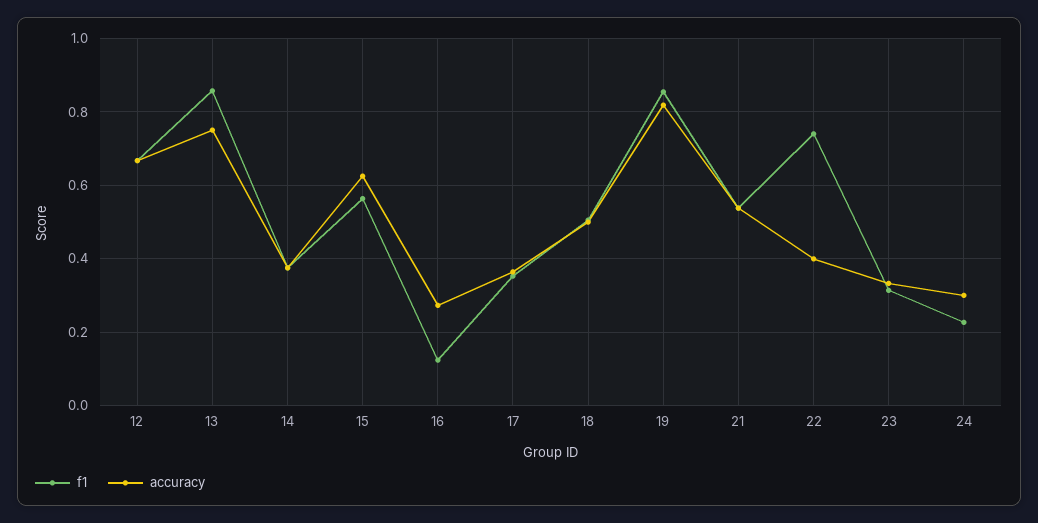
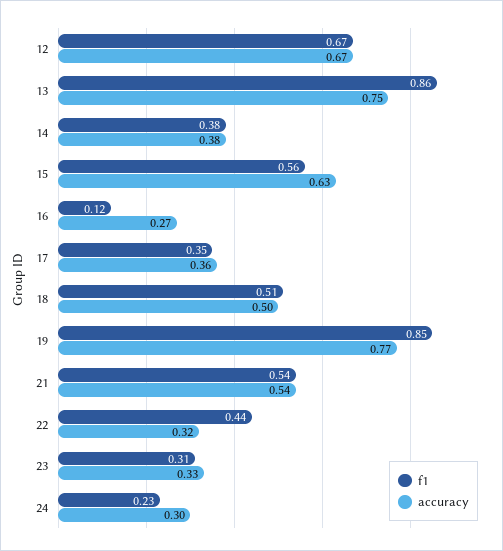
  {
    "f1": {
      "12": 0.67,
      "13": 0.86,
      "14": 0.38,
      "15": 0.56,
      "16": 0.12,
      "17": 0.35,
      "18": 0.51,
      "19": 0.85,
      "21": 0.54,
-     "22": 0.74,
+     "22": 0.44,
      "23": 0.31,
      "24": 0.23
    },
    "accuracy": {
      "12": 0.67,
      "13": 0.75,
      "14": 0.38,
      "15": 0.63,
      "16": 0.27,
      "17": 0.36,
      "18": 0.5,
-     "19": 0.82,
+     "19": 0.77,
      "21": 0.54,
-     "22": 0.4,
+     "22": 0.32,
      "23": 0.33,
      "24": 0.3
    }
  }

